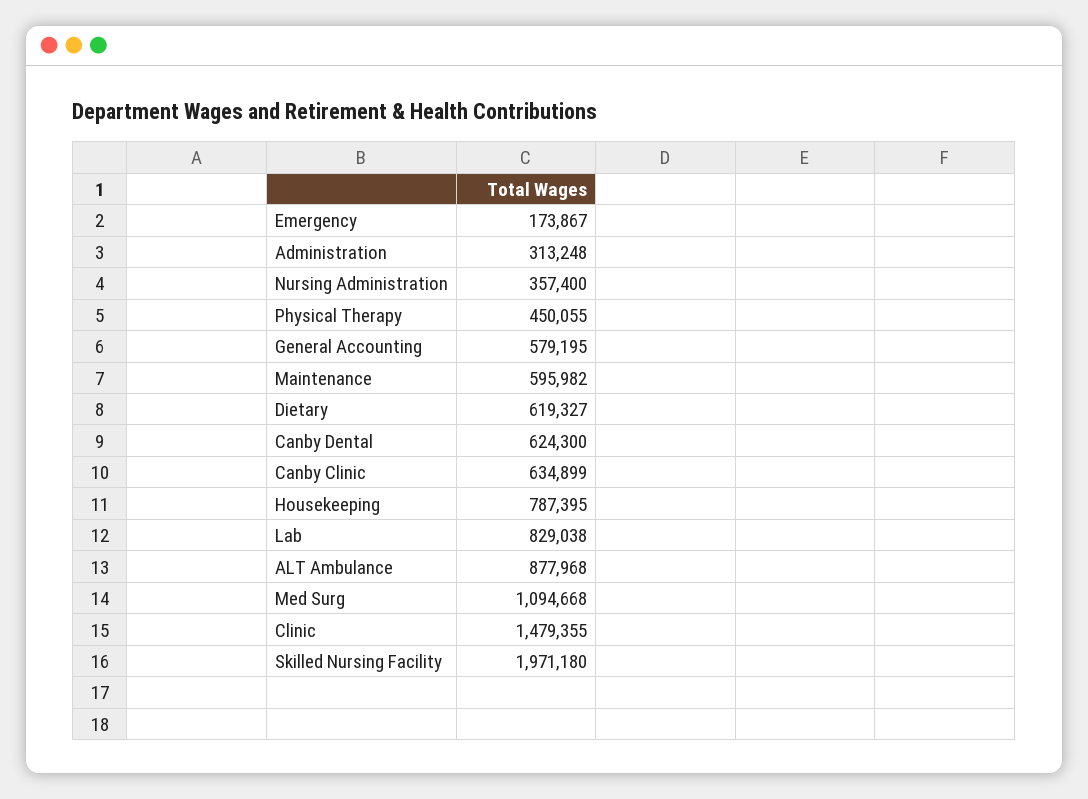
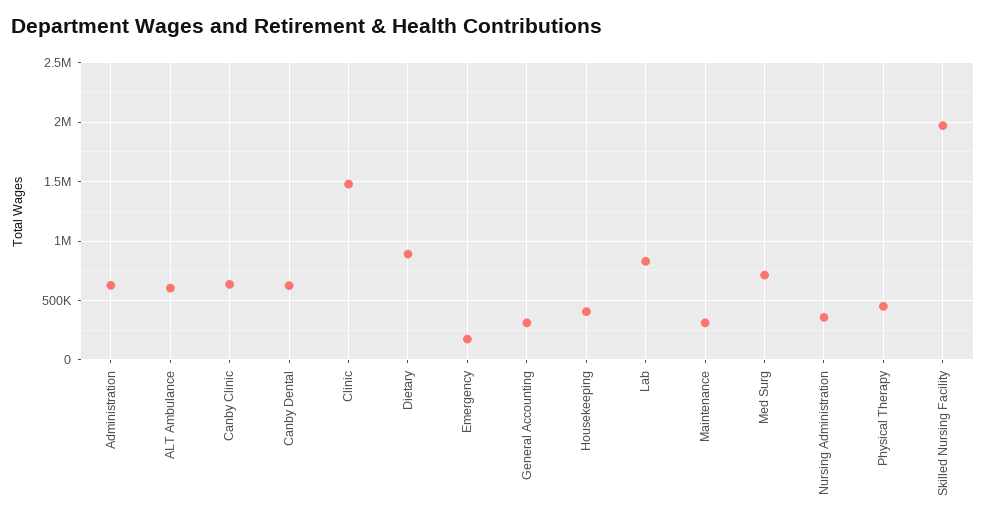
  {
    "Emergency": 173867,
-   "Administration": 313248,
+   "Administration": 600000,
    "Nursing Administration": 357400,
    "Physical Therapy": 450055,
-   "General Accounting": 579195,
+   "General Accounting": 300000,
-   "Maintenance": 595982,
+   "Maintenance": 300000,
-   "Dietary": 619327,
+   "Dietary": 900000,
    "Canby Dental": 624300,
    "Canby Clinic": 634899,
-   "Housekeeping": 787395,
+   "Housekeeping": 400000,
    "Lab": 829038,
-   "ALT Ambulance": 877968,
+   "ALT Ambulance": 600000,
-   "Med Surg": 1094668,
+   "Med Surg": 700000,
    "Clinic": 1479355,
    "Skilled Nursing Facility": 1971180
  }

